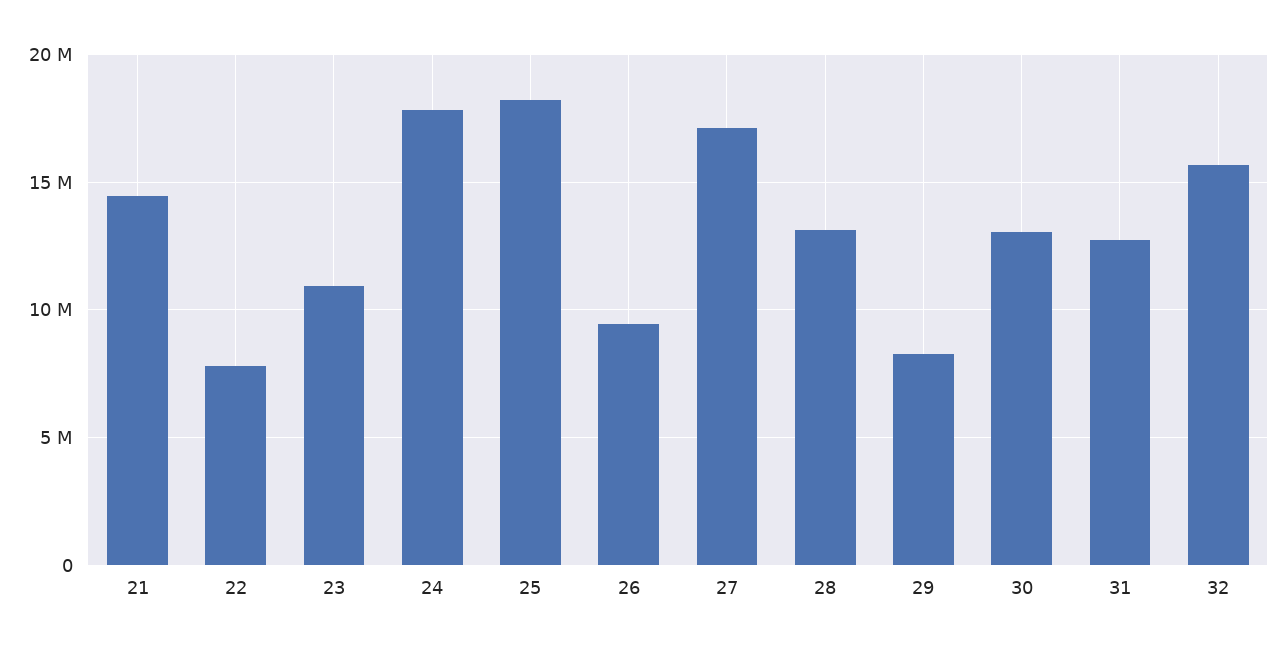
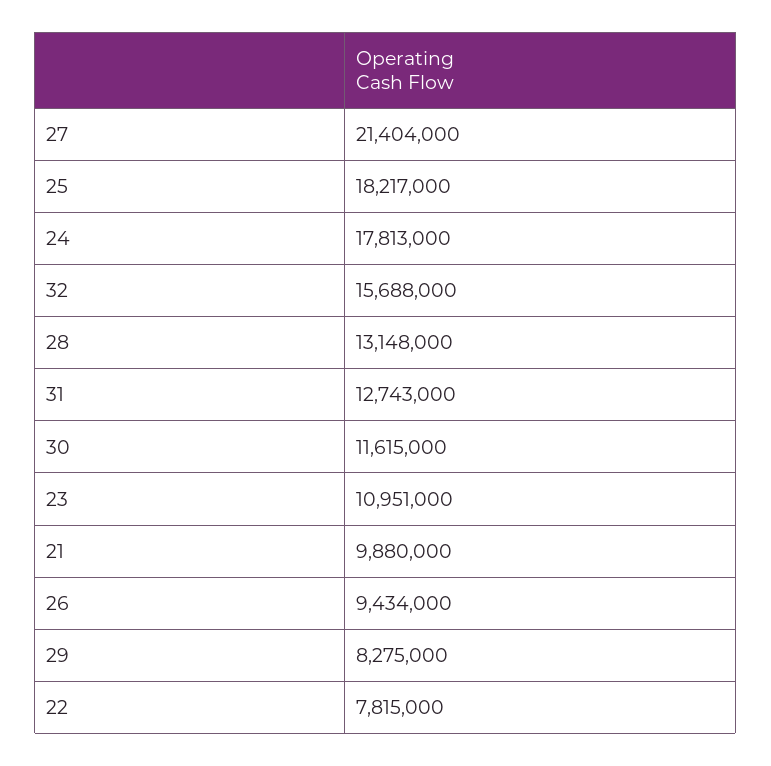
  {
-   "21": 14500000,
+   "21": 9880000,
    "22": 7815000,
    "23": 10951000,
    "24": 17813000,
    "25": 18217000,
    "26": 9434000,
-   "27": 17000000,
+   "27": 21404000,
    "28": 13148000,
    "29": 8275000,
-   "30": 13000000,
+   "30": 11615000,
    "31": 12743000,
    "32": 15688000
  }

